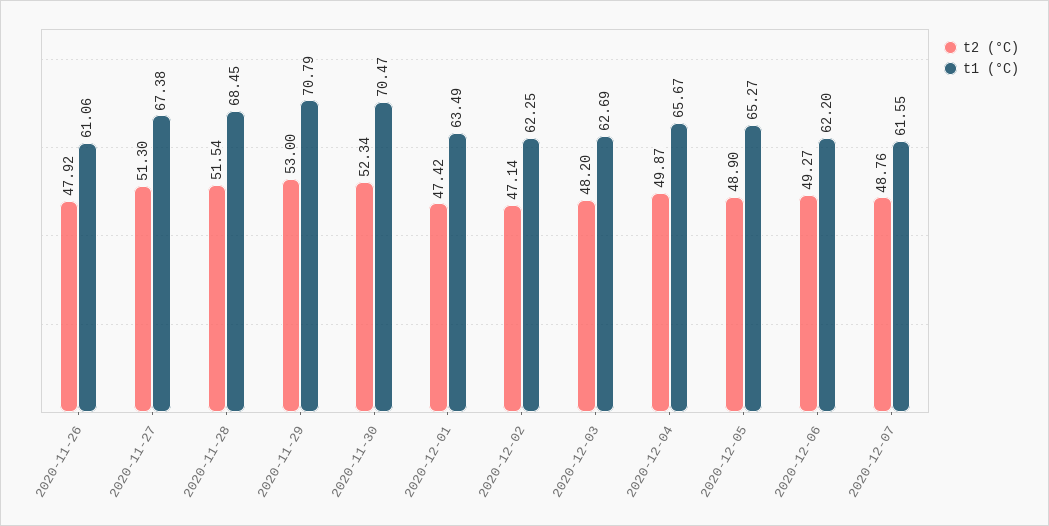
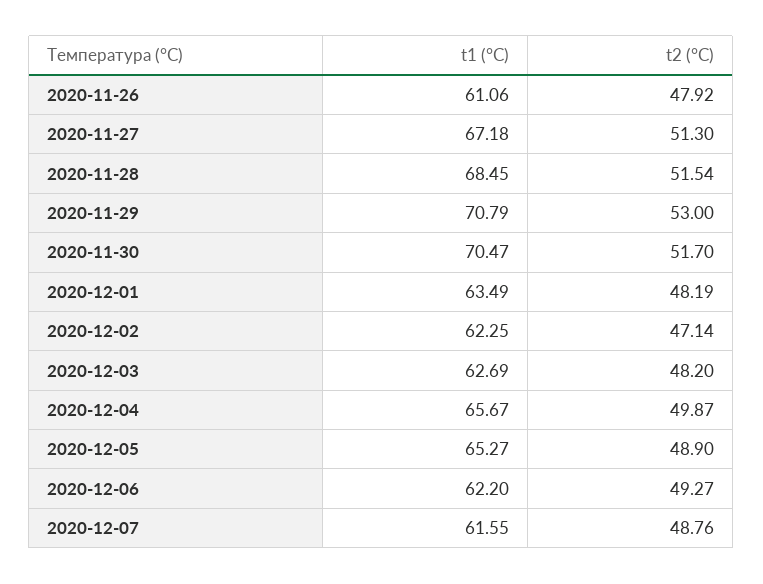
  {
    "t2 (°C)": {
      "2020-11-26": 47.92,
      "2020-11-27": 51.3,
      "2020-11-28": 51.54,
      "2020-11-29": 53,
-     "2020-11-30": 52.34,
+     "2020-11-30": 51.7,
-     "2020-12-01": 47.42,
+     "2020-12-01": 48.19,
      "2020-12-02": 47.14,
      "2020-12-03": 48.2,
      "2020-12-04": 49.87,
      "2020-12-05": 48.9,
      "2020-12-06": 49.27,
      "2020-12-07": 48.76
    },
    "t1 (°C)": {
      "2020-11-26": 61.06,
-     "2020-11-27": 67.38,
+     "2020-11-27": 67.18,
      "2020-11-28": 68.45,
      "2020-11-29": 70.79,
      "2020-11-30": 70.47,
      "2020-12-01": 63.49,
      "2020-12-02": 62.25,
      "2020-12-03": 62.69,
      "2020-12-04": 65.67,
      "2020-12-05": 65.27,
      "2020-12-06": 62.2,
      "2020-12-07": 61.55
    }
  }

